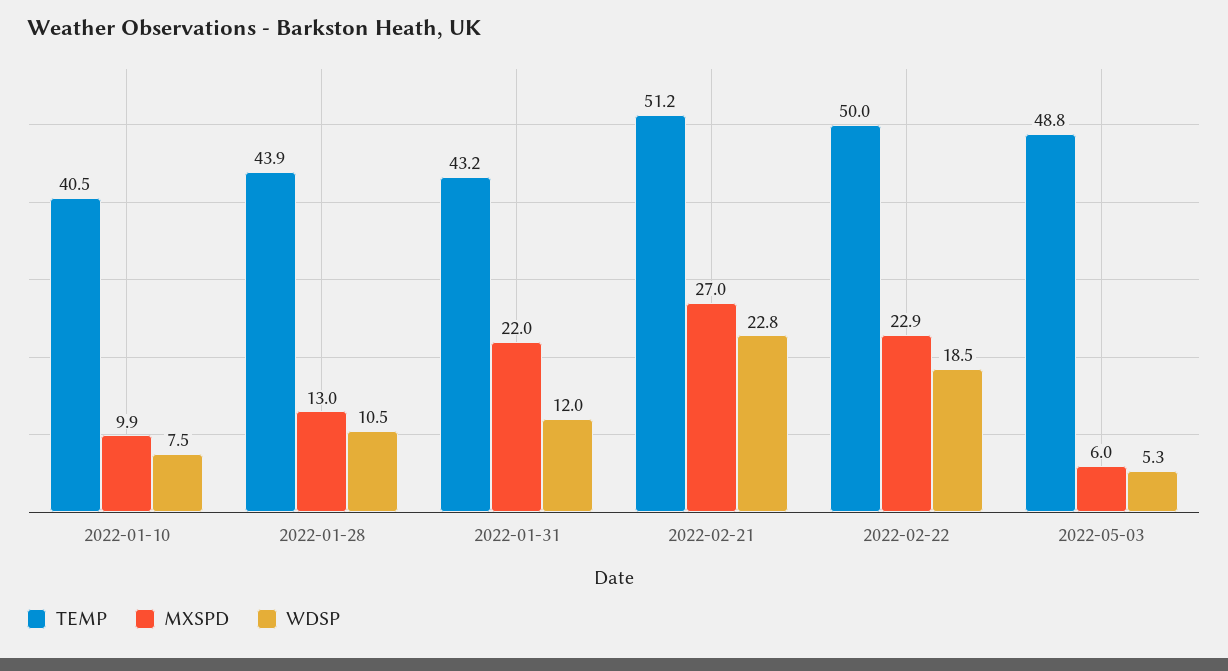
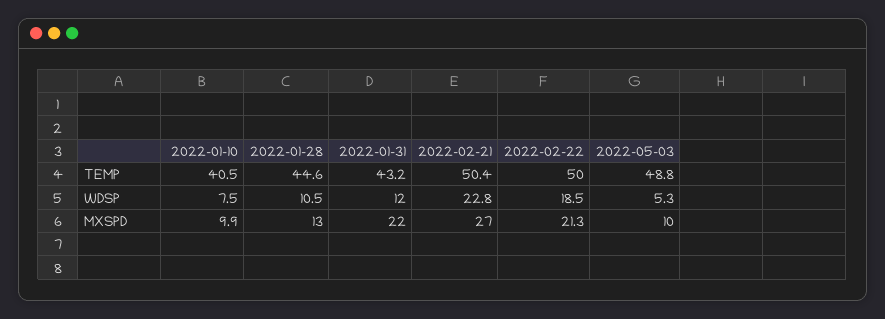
  {
    "TEMP": {
      "2022-01-10": 40.5,
-     "2022-01-28": 43.9,
+     "2022-01-28": 44.6,
      "2022-01-31": 43.2,
-     "2022-02-21": 51.2,
+     "2022-02-21": 50.4,
      "2022-02-22": 50,
      "2022-05-03": 48.8
    },
    "MXSPD": {
      "2022-01-10": 9.9,
      "2022-01-28": 13,
      "2022-01-31": 22,
      "2022-02-21": 27,
-     "2022-02-22": 22.9,
+     "2022-02-22": 21.3,
-     "2022-05-03": 6
+     "2022-05-03": 10
    },
    "WDSP": {
      "2022-01-10": 7.5,
      "2022-01-28": 10.5,
      "2022-01-31": 12,
      "2022-02-21": 22.8,
      "2022-02-22": 18.5,
      "2022-05-03": 5.3
    }
  }

